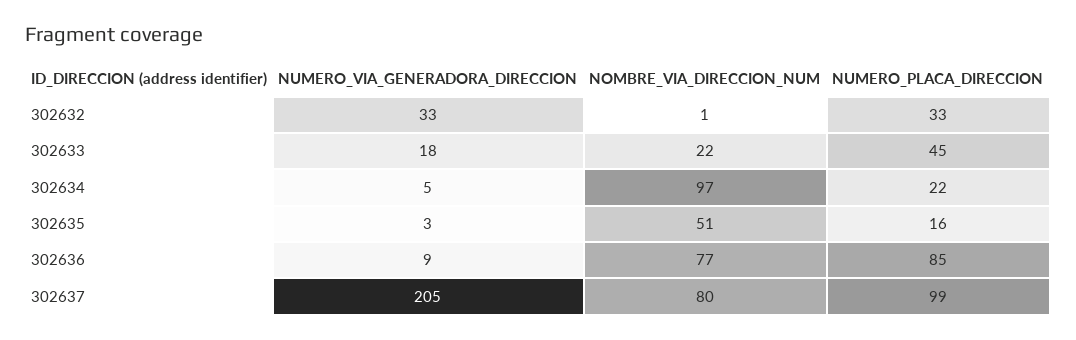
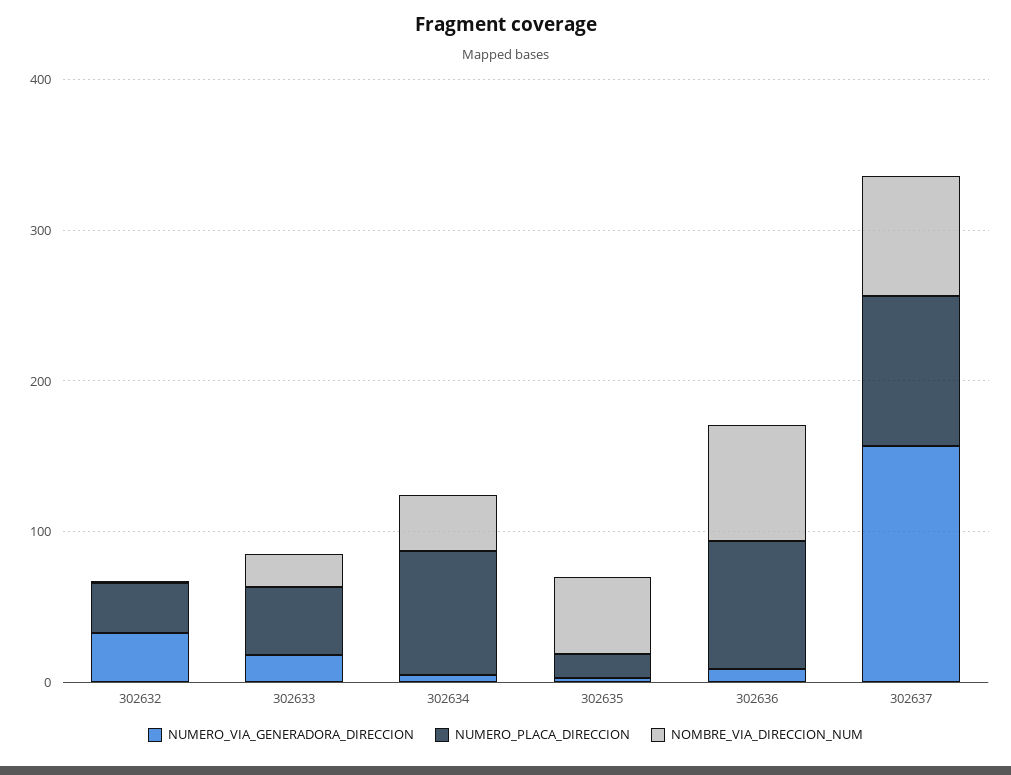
  {
    "NUMERO_VIA_GENERADORA_DIRECCION": {
      "302632": 33,
      "302633": 18,
      "302634": 5,
      "302635": 3,
      "302636": 9,
-     "302637": 205
+     "302637": 160
    },
    "NOMBRE_VIA_DIRECCION_NUM": {
      "302632": 1,
      "302633": 22,
-     "302634": 97,
+     "302634": 40,
      "302635": 51,
      "302636": 77,
      "302637": 80
    },
    "NUMERO_PLACA_DIRECCION": {
      "302632": 33,
      "302633": 45,
-     "302634": 22,
+     "302634": 80,
      "302635": 16,
      "302636": 85,
      "302637": 99
    }
  }

